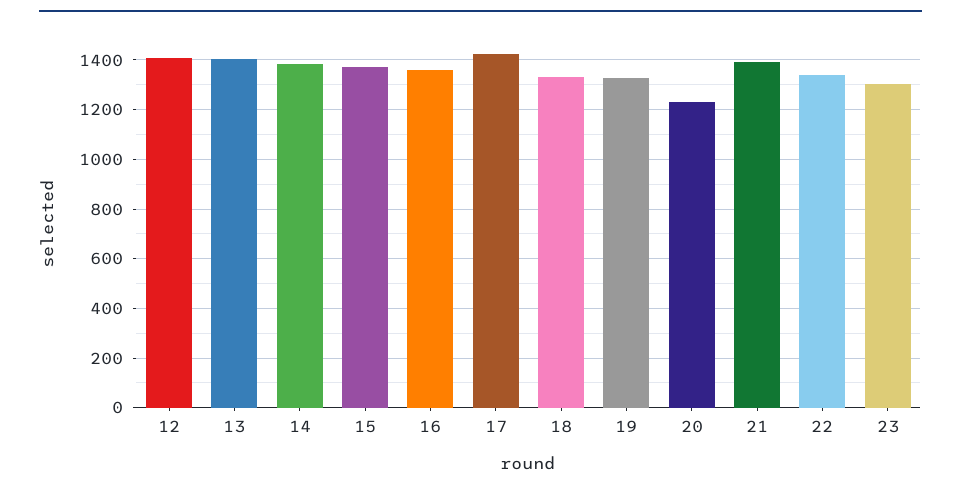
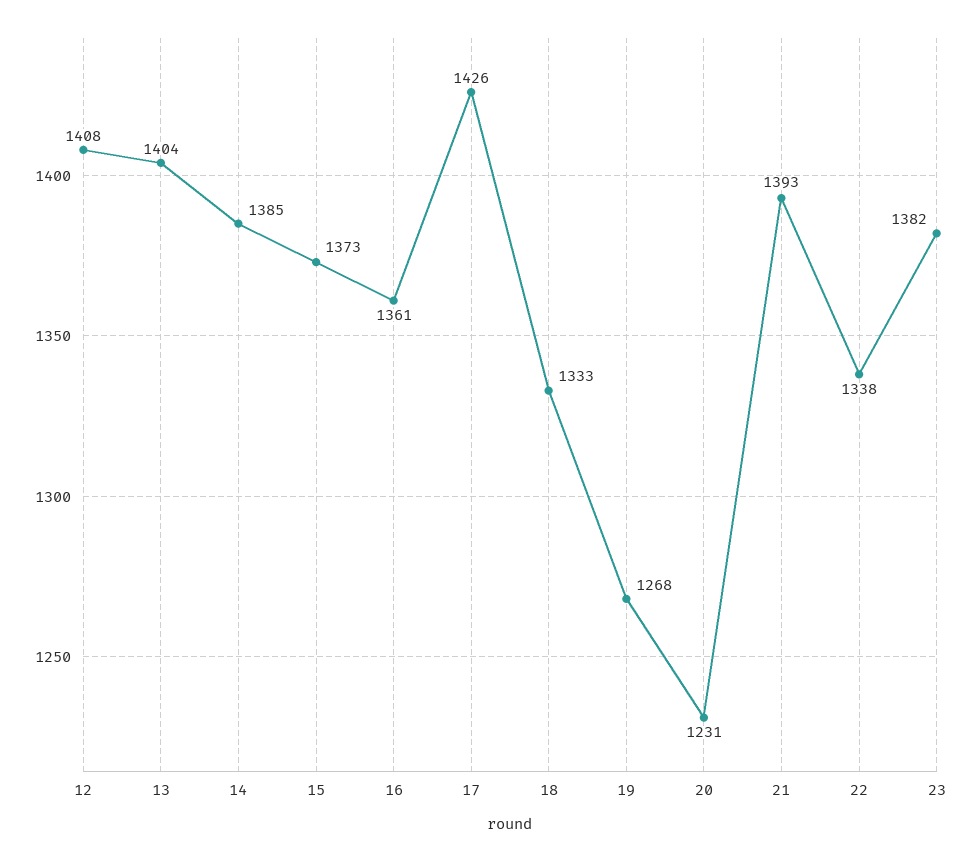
  {
    "12": 1408,
    "13": 1404,
    "14": 1385,
    "15": 1373,
    "16": 1361,
    "17": 1426,
    "18": 1333,
-   "19": 1325,
+   "19": 1268,
    "20": 1231,
    "21": 1393,
    "22": 1338,
-   "23": 1300
+   "23": 1382
  }

